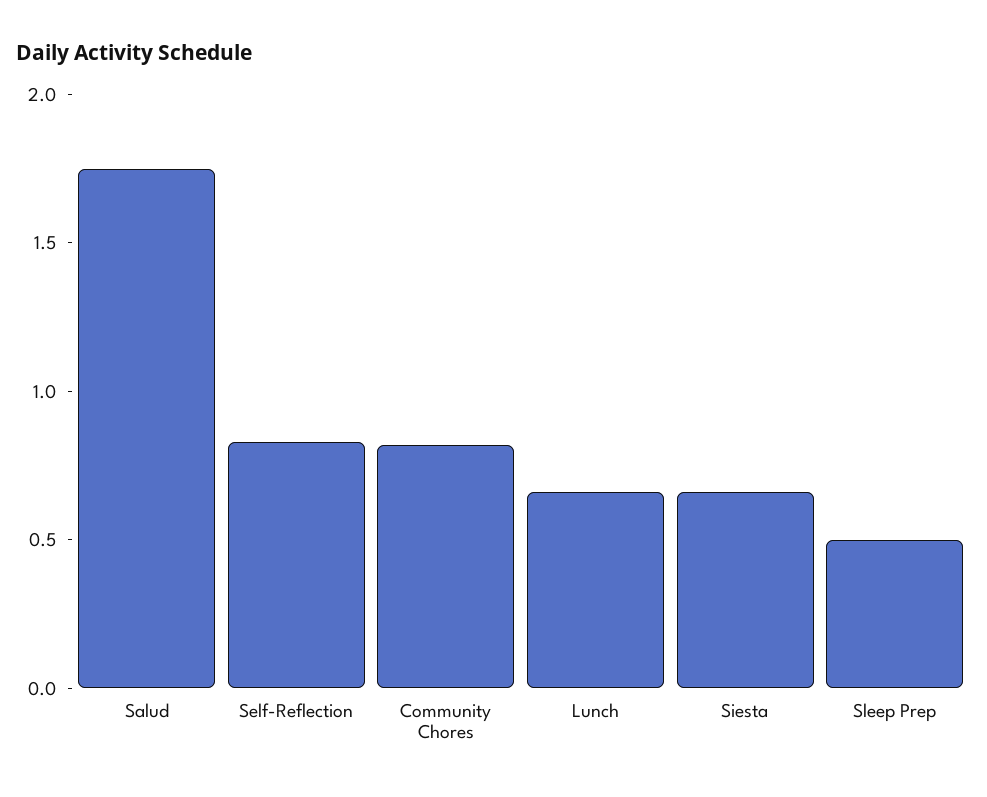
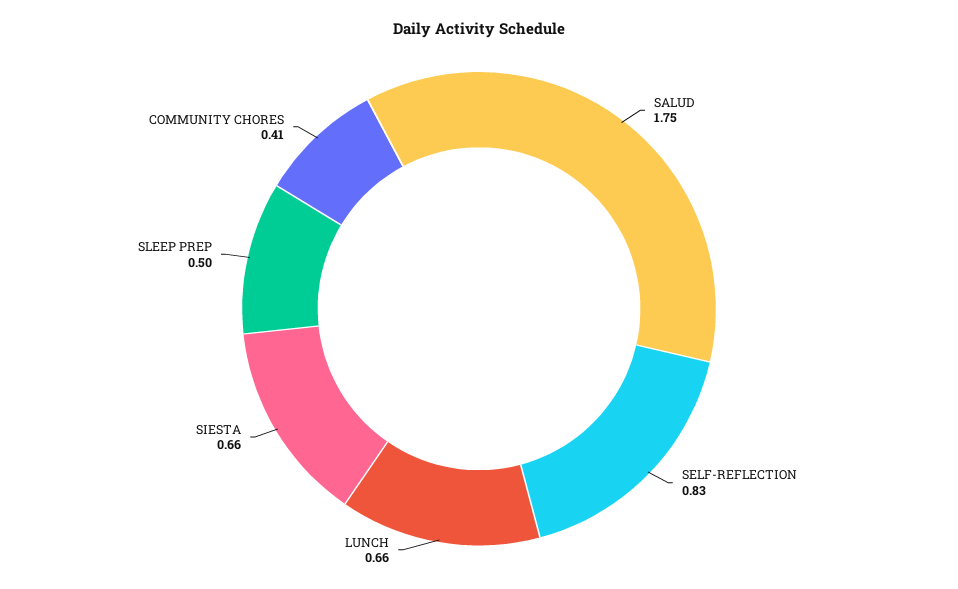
  {
    "Salud": 1.75,
    "Self-Reflection": 0.83,
-   "Community Chores": 0.8,
+   "Community Chores": 0.41,
    "Lunch": 0.66,
    "Siesta": 0.66,
    "Sleep Prep": 0.5
  }

